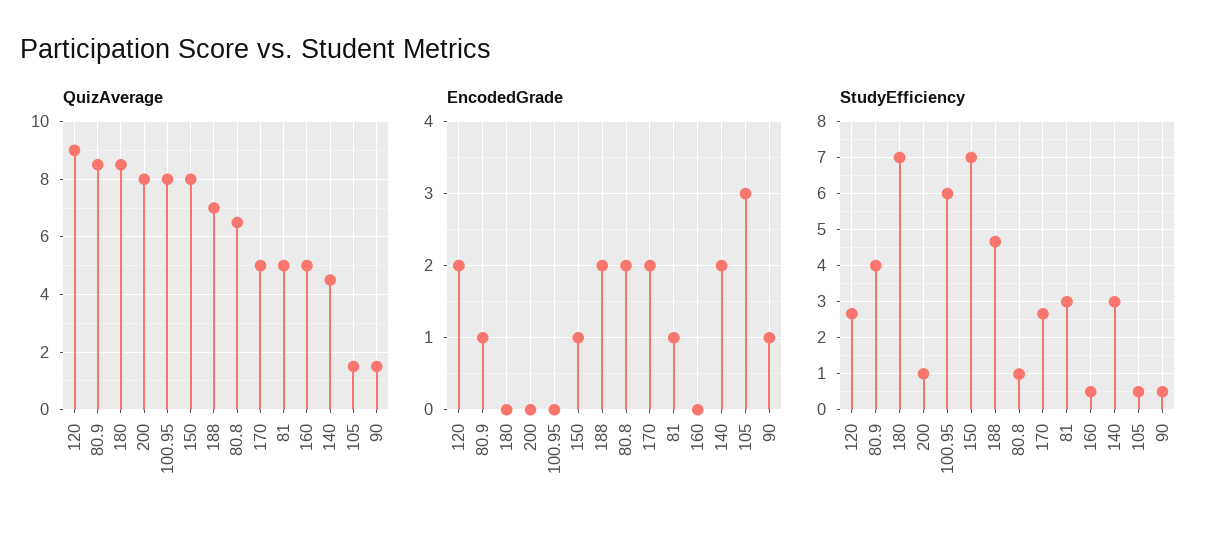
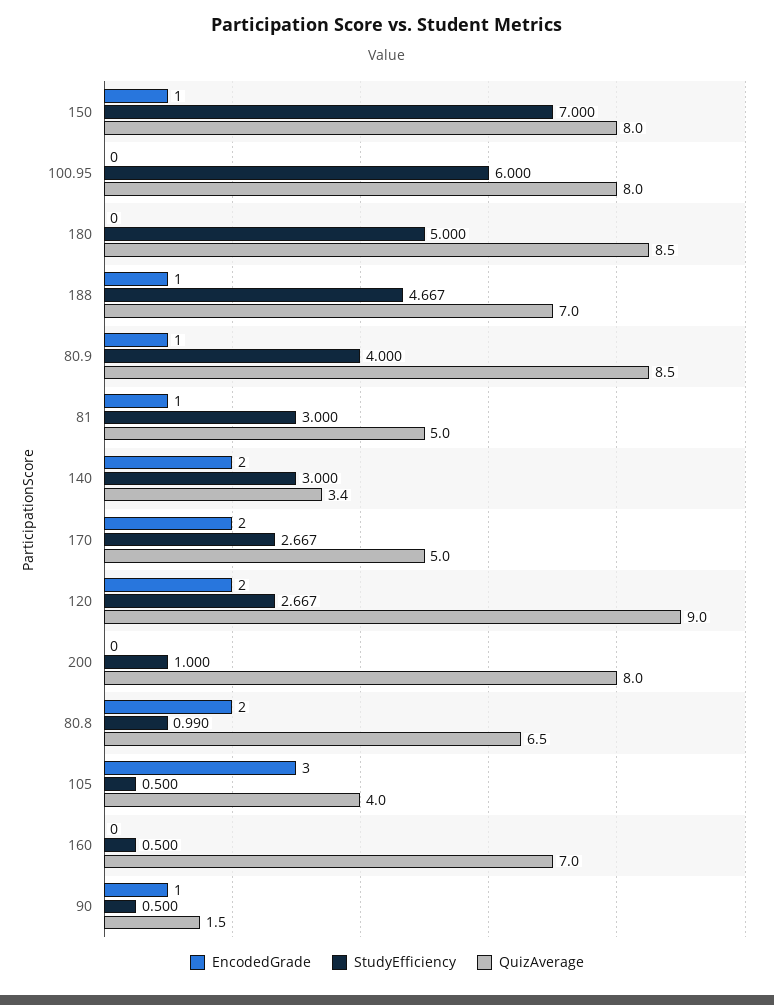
  {
    "QuizAverage": {
      "120": 9,
      "80.9": 8.5,
      "180": 8.5,
      "200": 8,
      "100.95": 8,
      "150": 8,
      "188": 7,
      "80.8": 6.5,
      "170": 5,
      "81": 5,
-     "160": 5,
+     "160": 7,
-     "140": 4.5,
+     "140": 3.4,
-     "105": 1.5,
+     "105": 4,
      "90": 1.5
    },
    "EncodedGrade": {
      "120": 2,
      "80.9": 1,
      "180": 0,
      "200": 0,
      "100.95": 0,
      "150": 1,
-     "188": 2,
+     "188": 1,
      "80.8": 2,
      "170": 2,
      "81": 1,
      "160": 0,
      "140": 2,
      "105": 3,
      "90": 1
    },
    "StudyEfficiency": {
      "120": 2.667,
      "80.9": 4,
-     "180": 7,
+     "180": 5,
      "200": 1,
      "100.95": 6,
      "150": 7,
      "188": 4.667,
      "80.8": 0.99,
      "170": 2.667,
      "81": 3,
      "160": 0.5,
      "140": 3,
      "105": 0.5,
      "90": 0.5
    }
  }

